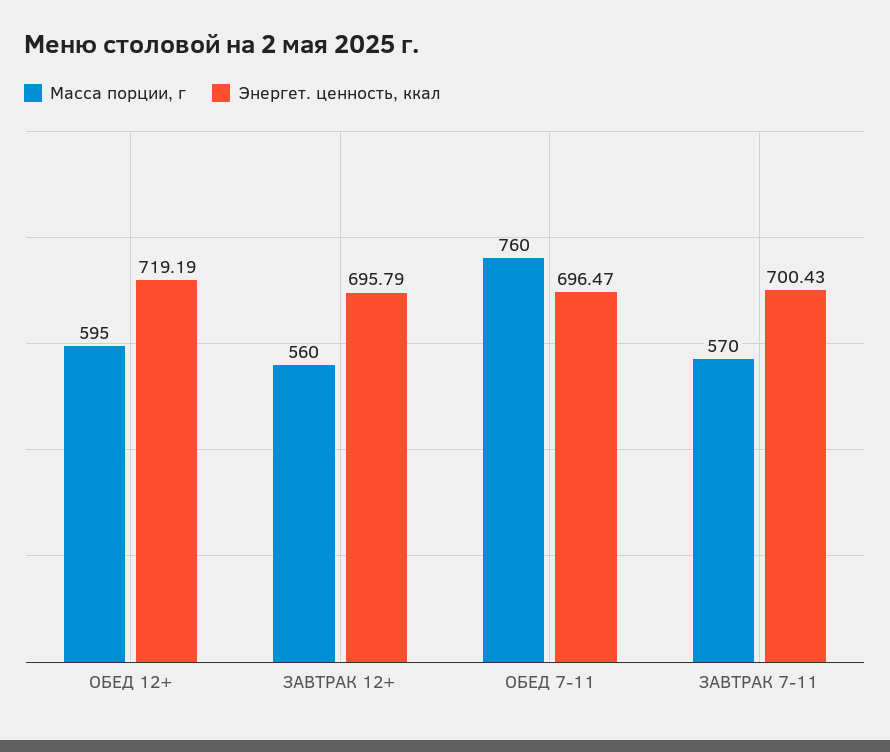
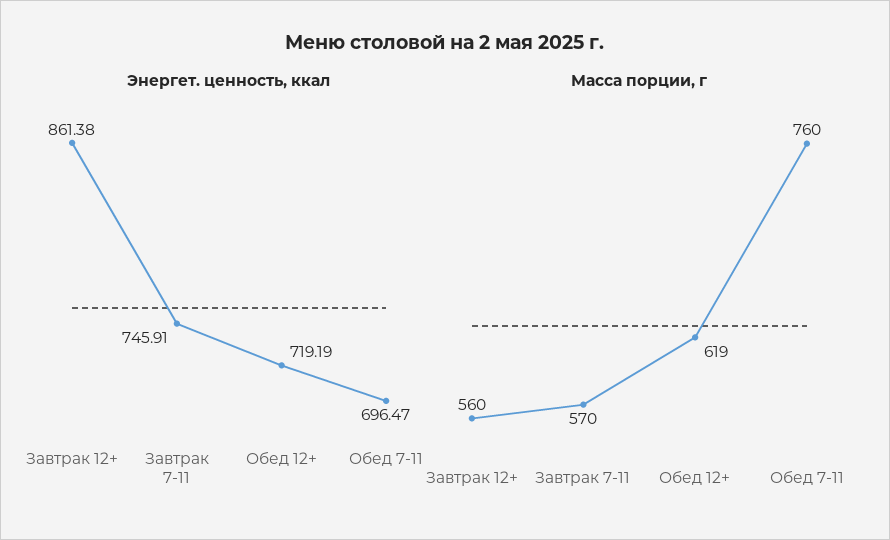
  {
    "Масса порции, г": {
-     "ОБЕД 12+": 595,
+     "ОБЕД 12+": 619,
      "ЗАВТРАК 12+": 560,
      "ОБЕД 7-11": 760,
      "ЗАВТРАК 7-11": 570
    },
    "Энергет. ценность, ккал": {
      "ОБЕД 12+": 719.19,
-     "ЗАВТРАК 12+": 695.79,
+     "ЗАВТРАК 12+": 861.38,
      "ОБЕД 7-11": 696.47,
-     "ЗАВТРАК 7-11": 700.43
+     "ЗАВТРАК 7-11": 745.91
    }
  }

